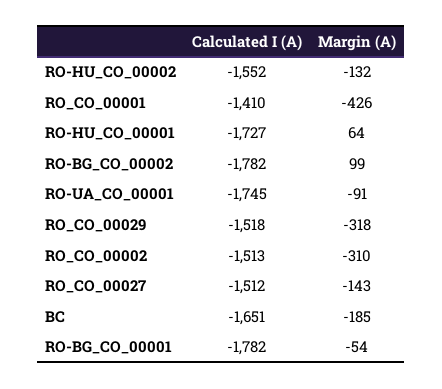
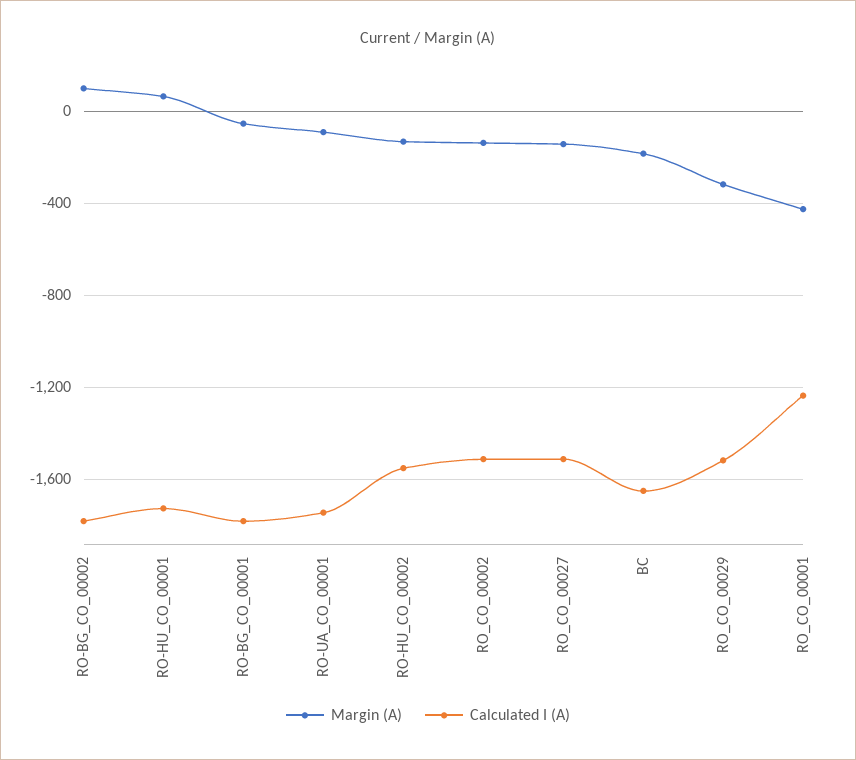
  {
    "Calculated I (A)": {
      "RO-HU_CO_00002": -1552,
-     "RO_CO_00001": -1410,
+     "RO_CO_00001": -1250,
      "RO-HU_CO_00001": -1727,
      "RO-BG_CO_00002": -1782,
      "RO-UA_CO_00001": -1745,
      "RO_CO_00029": -1518,
      "RO_CO_00002": -1513,
      "RO_CO_00027": -1512,
      "BC": -1651,
      "RO-BG_CO_00001": -1782
    },
    "Margin (A)": {
      "RO-HU_CO_00002": -132,
      "RO_CO_00001": -426,
      "RO-HU_CO_00001": 64,
      "RO-BG_CO_00002": 99,
      "RO-UA_CO_00001": -91,
      "RO_CO_00029": -318,
-     "RO_CO_00002": -310,
+     "RO_CO_00002": -150,
      "RO_CO_00027": -143,
      "BC": -185,
      "RO-BG_CO_00001": -54
    }
  }

